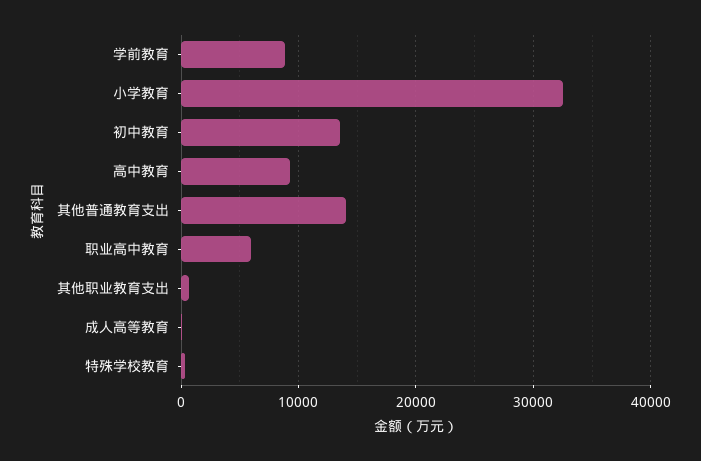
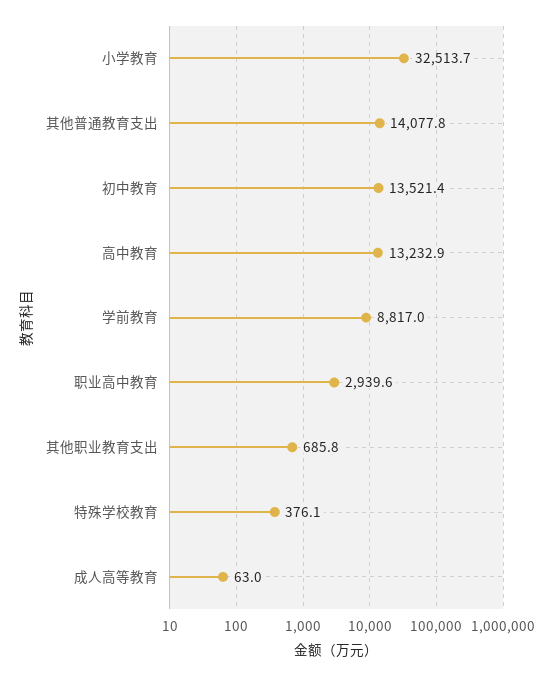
  {
    "学前教育": 8817,
    "小学教育": 32513.7,
    "初中教育": 13521.4,
-   "高中教育": 9000,
+   "高中教育": 13232.9,
    "其他普通教育支出": 14077.8,
-   "职业高中教育": 6000,
+   "职业高中教育": 2939.6,
    "其他职业教育支出": 685.8,
    "成人高等教育": 63,
    "特殊学校教育": 376.1
  }

